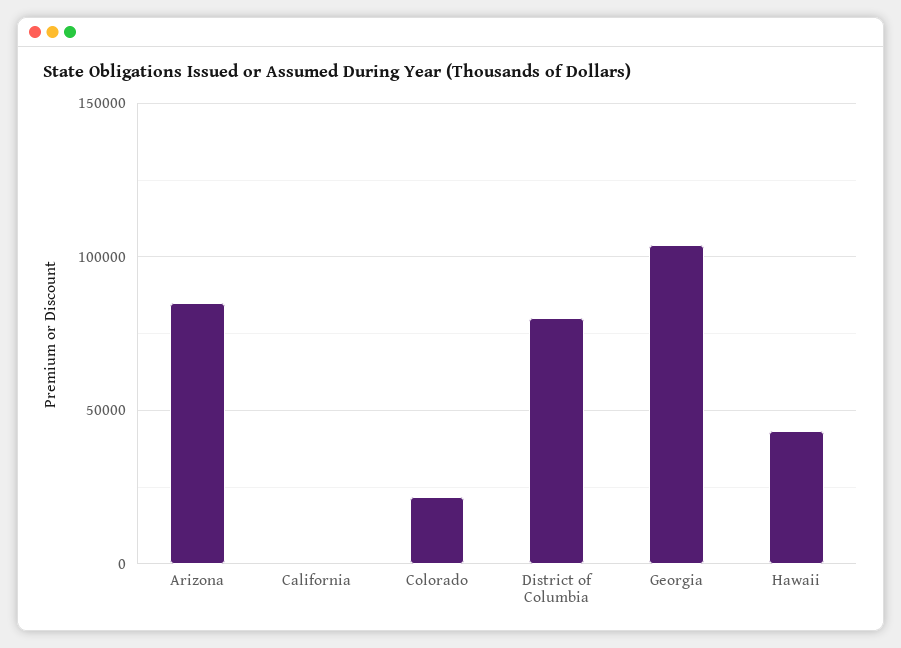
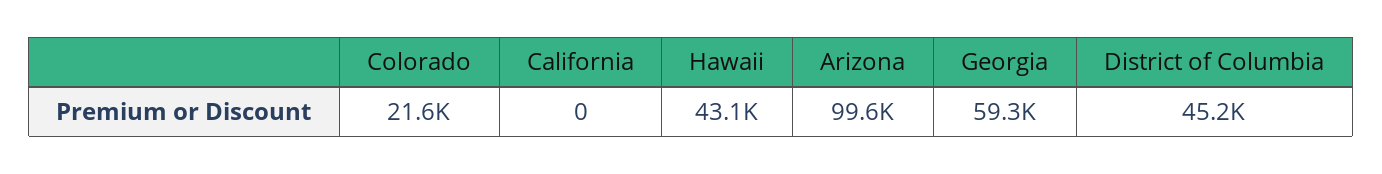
  {
-   "Arizona": 85000,
+   "Arizona": 99600,
    "California": 0,
    "Colorado": 21600,
-   "District of Columbia": 80000,
+   "District of Columbia": 45200,
-   "Georgia": 105000,
+   "Georgia": 59300,
    "Hawaii": 43100
  }

